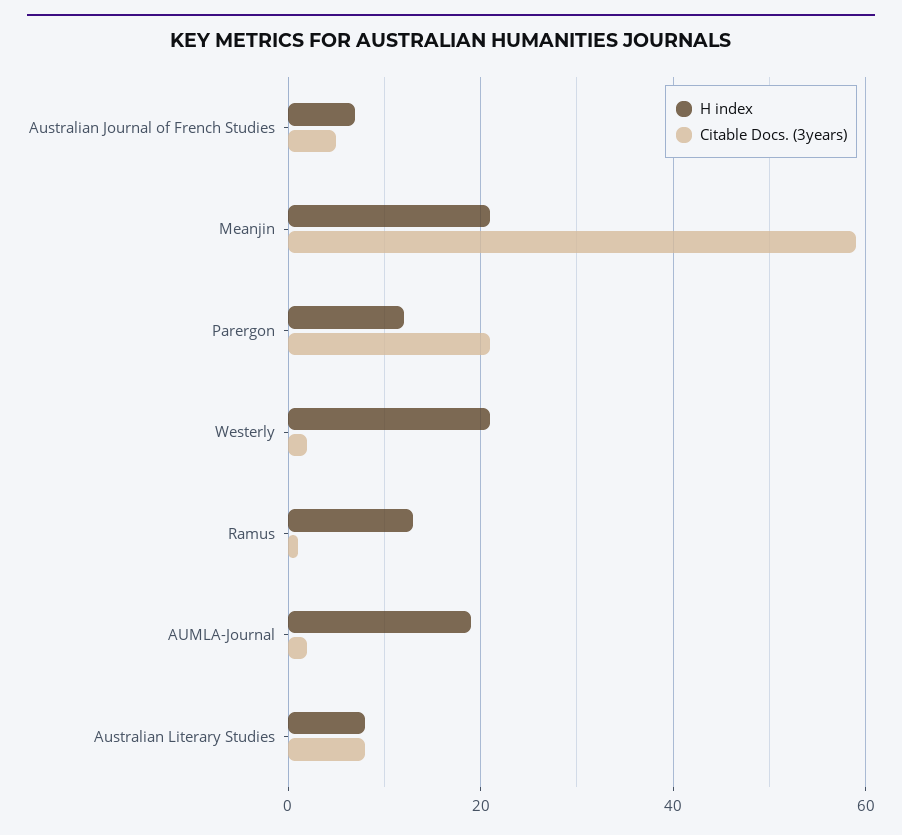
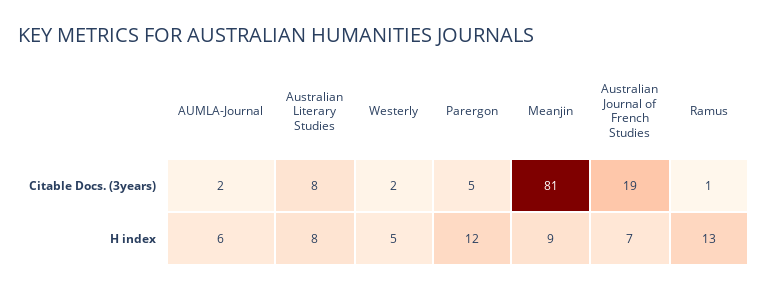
  {
    "H index": {
      "Australian Journal of French Studies": 7,
-     "Meanjin": 20,
+     "Meanjin": 9,
      "Parergon": 12,
-     "Westerly": 20,
+     "Westerly": 5,
      "Ramus": 13,
-     "AUMLA-Journal": 20,
+     "AUMLA-Journal": 6,
      "Australian Literary Studies": 8
    },
    "Citable Docs. (3years)": {
-     "Australian Journal of French Studies": 5,
+     "Australian Journal of French Studies": 19,
-     "Meanjin": 60,
+     "Meanjin": 81,
-     "Parergon": 20,
+     "Parergon": 5,
      "Westerly": 2,
      "Ramus": 1,
      "AUMLA-Journal": 2,
      "Australian Literary Studies": 8
    }
  }

